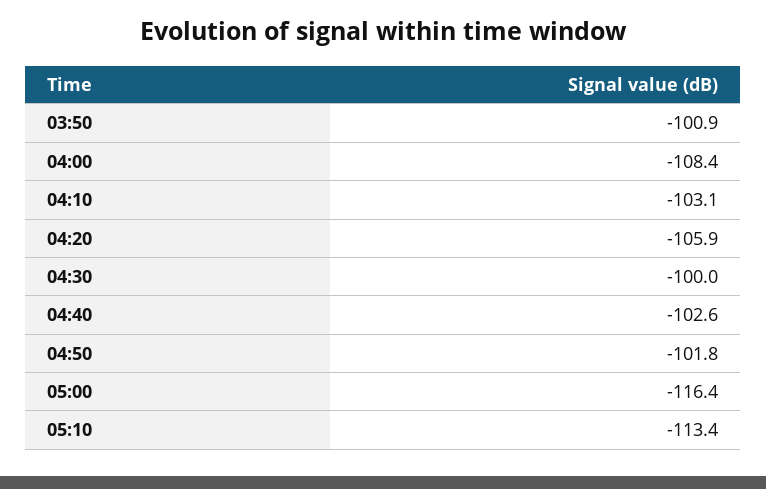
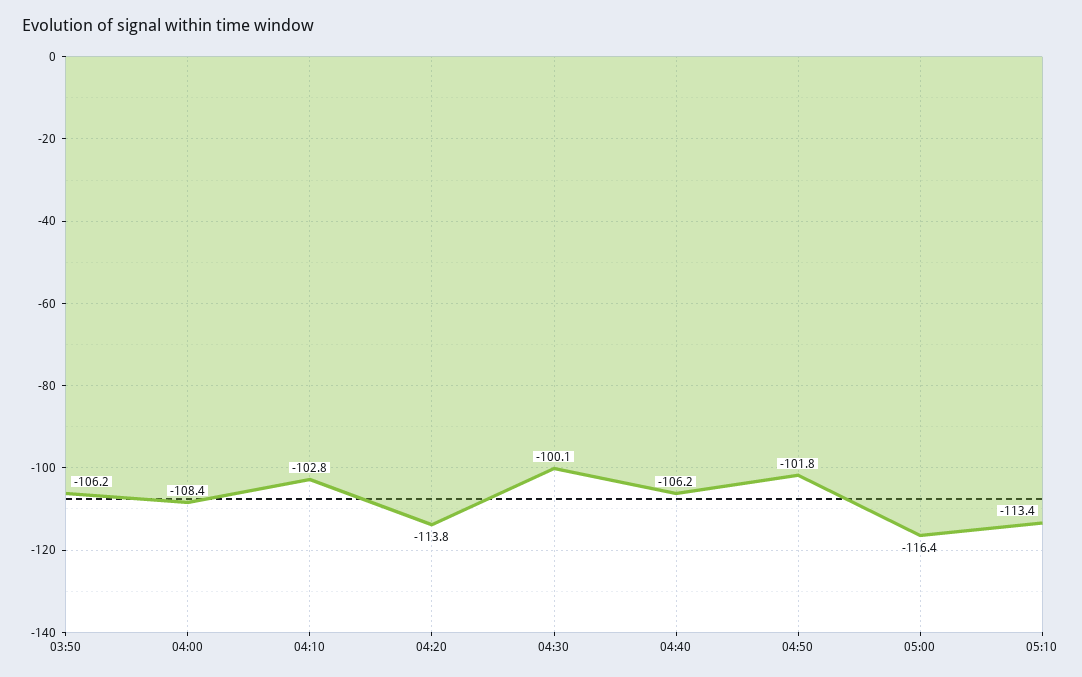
  {
-   "03:50": -100.9,
+   "03:50": -106.2,
    "04:00": -108.4,
-   "04:10": -103.1,
+   "04:10": -102.8,
-   "04:20": -105.9,
+   "04:20": -113.8,
-   "04:30": -100,
+   "04:30": -100.1,
-   "04:40": -102.6,
+   "04:40": -106.2,
    "04:50": -101.8,
    "05:00": -116.4,
    "05:10": -113.4
  }

